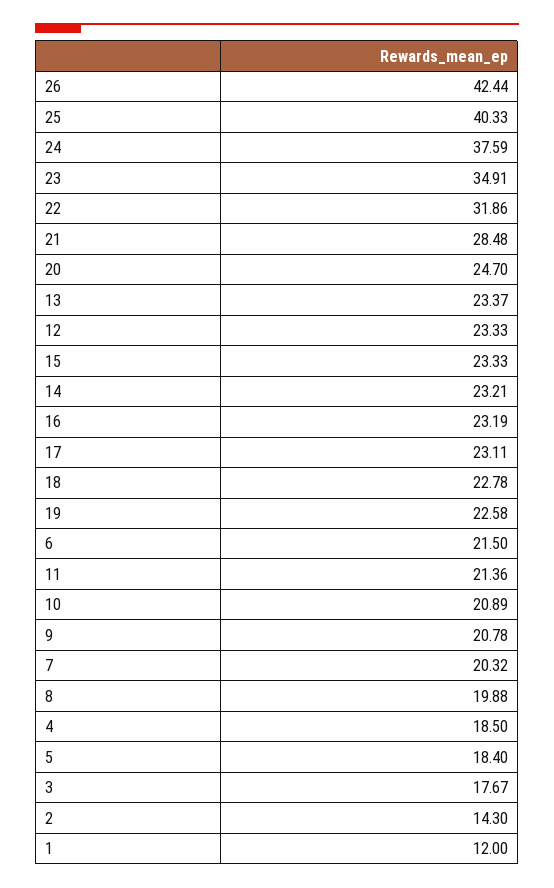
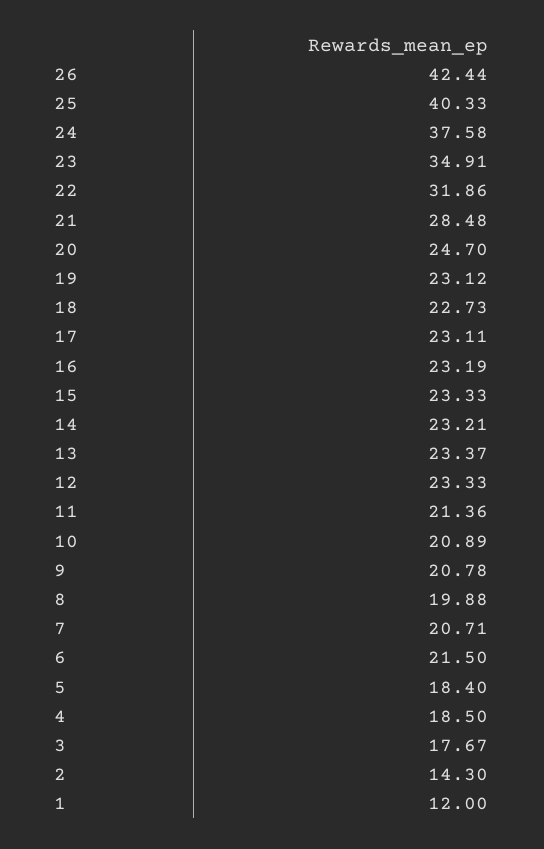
  {
    "26": 42.44,
    "25": 40.33,
-   "24": 37.59,
+   "24": 37.58,
    "23": 34.91,
    "22": 31.86,
    "21": 28.48,
    "20": 24.7,
    "13": 23.37,
    "12": 23.33,
    "15": 23.33,
    "14": 23.21,
    "16": 23.19,
    "17": 23.11,
-   "18": 22.78,
+   "18": 22.73,
-   "19": 22.58,
+   "19": 23.12,
    "6": 21.5,
    "11": 21.36,
    "10": 20.89,
    "9": 20.78,
-   "7": 20.32,
+   "7": 20.71,
    "8": 19.88,
    "4": 18.5,
    "5": 18.4,
    "3": 17.67,
    "2": 14.3,
    "1": 12
  }

